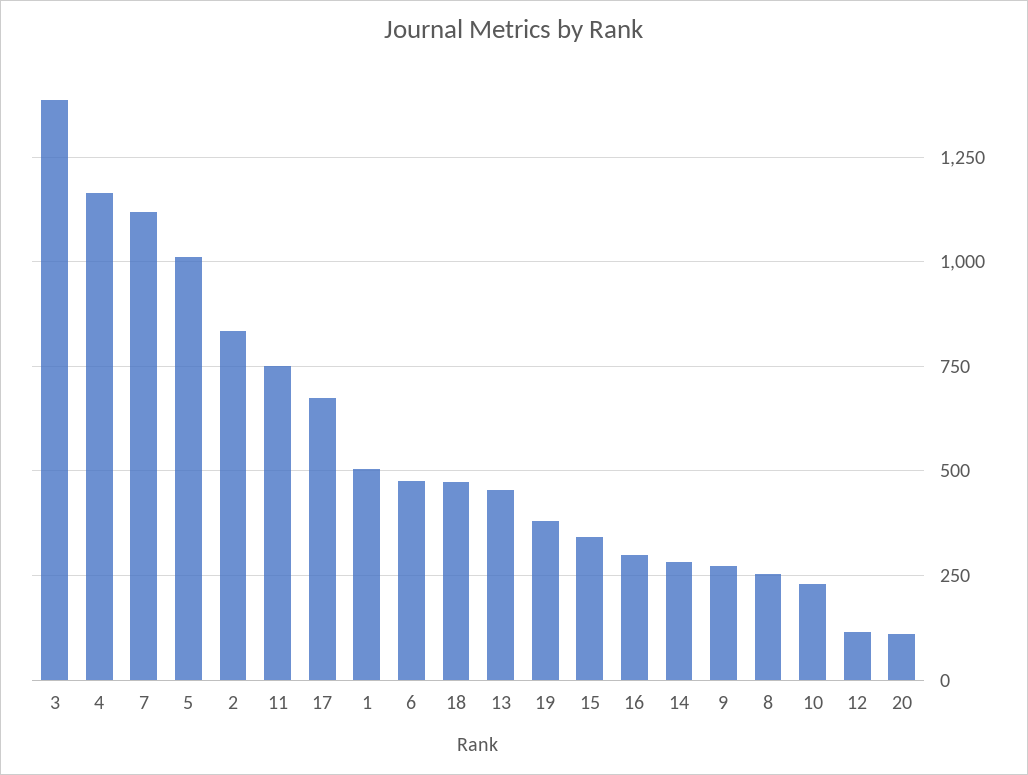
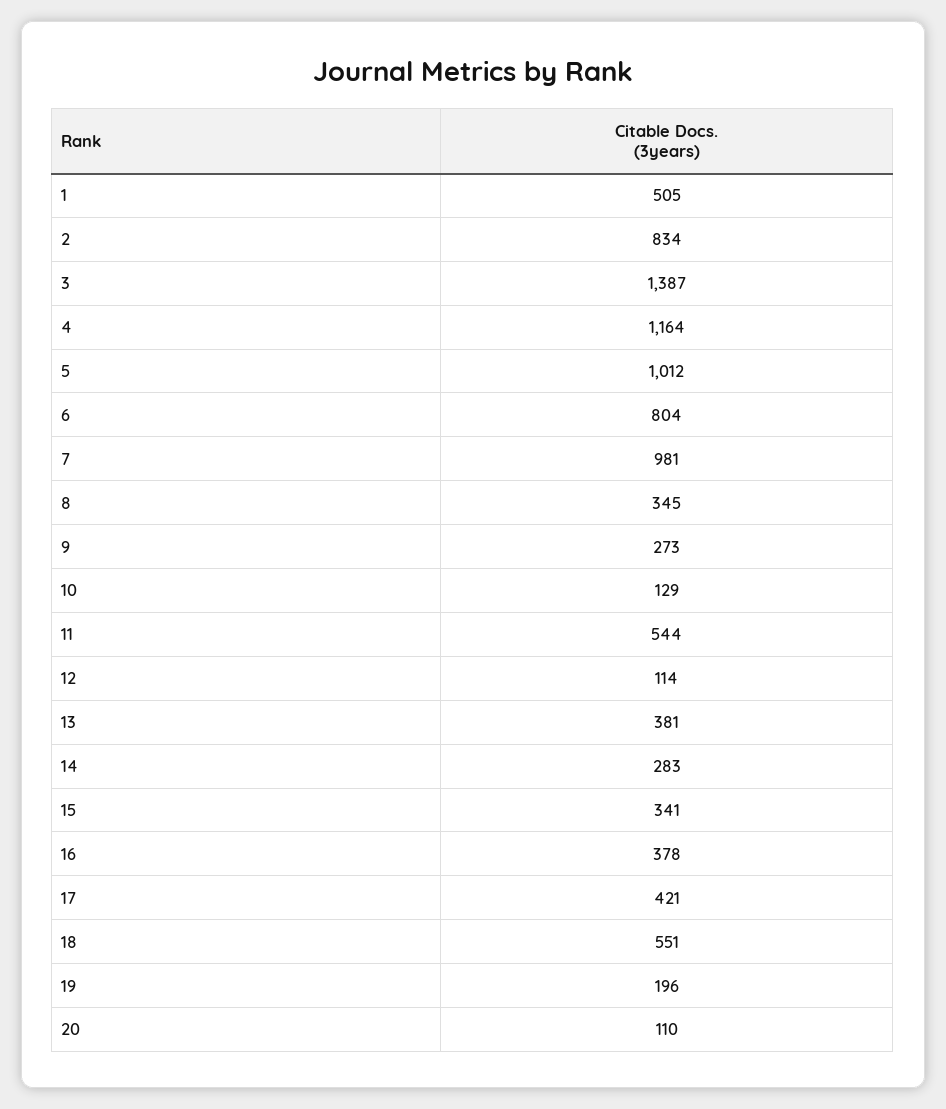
  {
    "3": 1387,
    "4": 1164,
-   "7": 1125,
+   "7": 981,
    "5": 1012,
    "2": 834,
-   "11": 750,
+   "11": 544,
-   "17": 675,
+   "17": 421,
    "1": 505,
-   "6": 475,
+   "6": 804,
-   "18": 475,
+   "18": 551,
-   "13": 450,
+   "13": 381,
-   "19": 375,
+   "19": 196,
    "15": 341,
-   "16": 300,
+   "16": 378,
    "14": 283,
    "9": 273,
-   "8": 250,
+   "8": 345,
-   "10": 225,
+   "10": 129,
    "12": 114,
    "20": 110
  }

